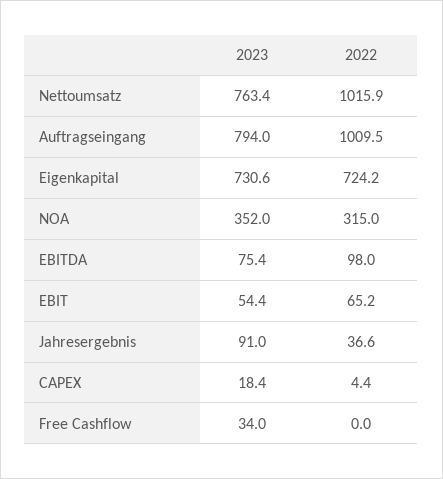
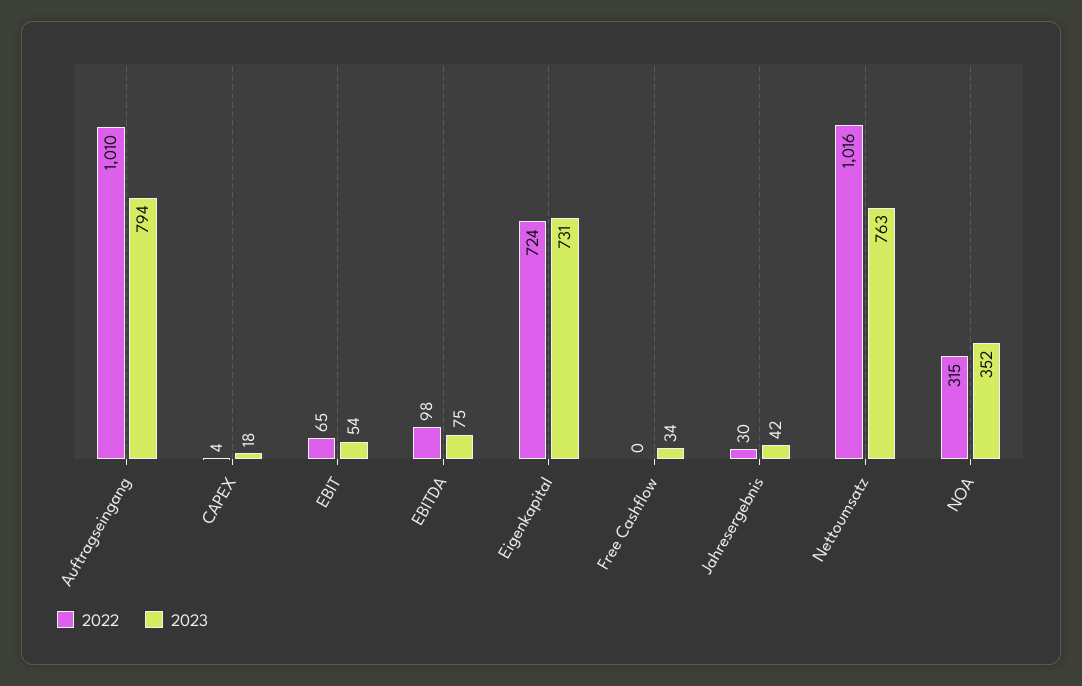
  {
    "2023": {
      "Nettoumsatz": 763.4,
      "Auftragseingang": 794,
      "Eigenkapital": 730.6,
      "NOA": 352,
      "EBITDA": 75.4,
      "EBIT": 54.4,
-     "Jahresergebnis": 91,
+     "Jahresergebnis": 42,
      "CAPEX": 18.4,
      "Free Cashflow": 34
    },
    "2022": {
      "Nettoumsatz": 1015.9,
      "Auftragseingang": 1009.5,
      "Eigenkapital": 724.2,
      "NOA": 315,
      "EBITDA": 98,
      "EBIT": 65.2,
-     "Jahresergebnis": 36.6,
+     "Jahresergebnis": 30,
      "CAPEX": 4.4,
      "Free Cashflow": 0
    }
  }

